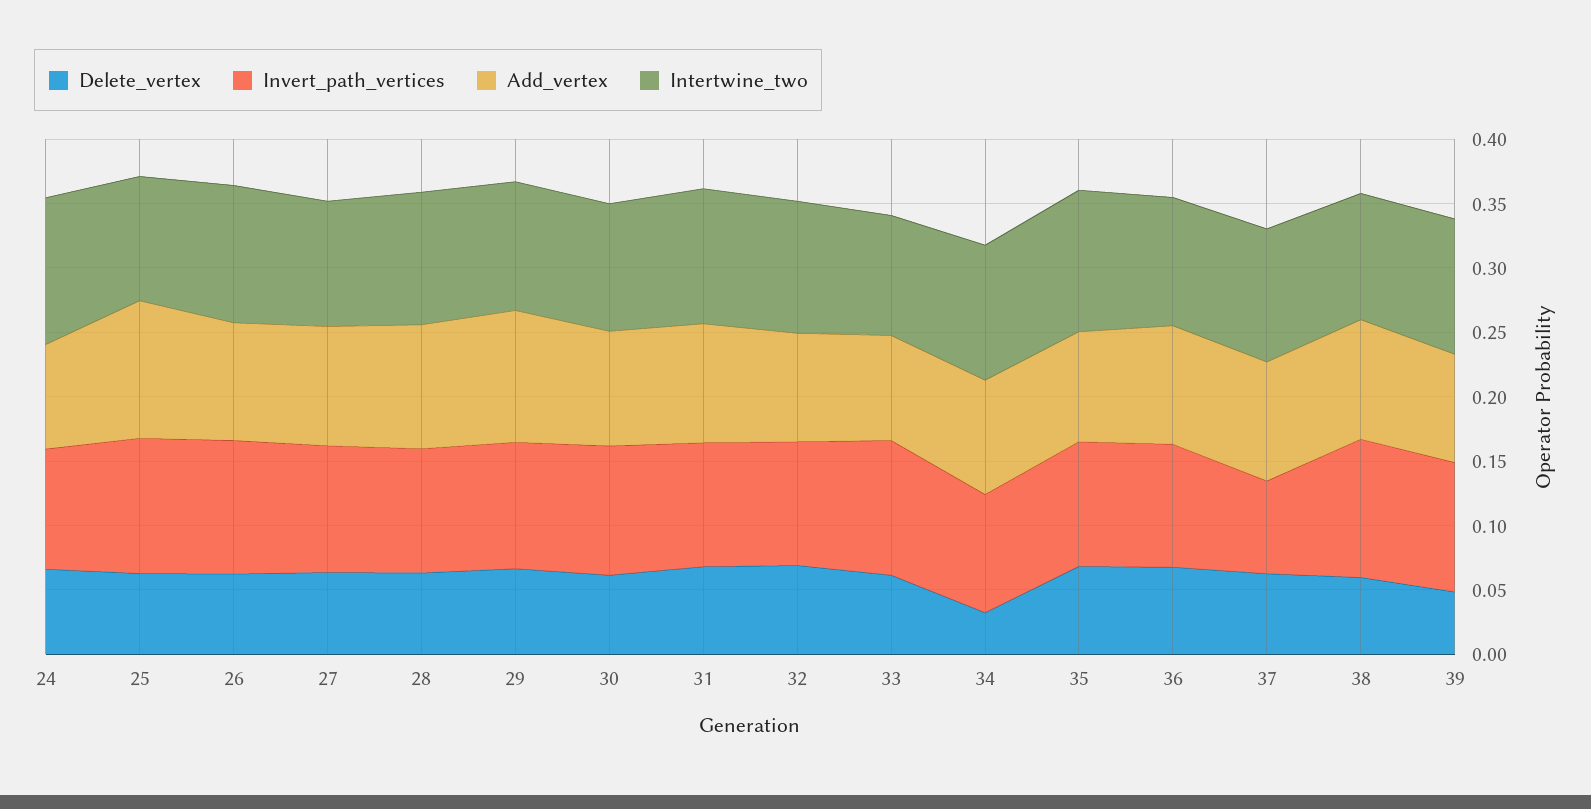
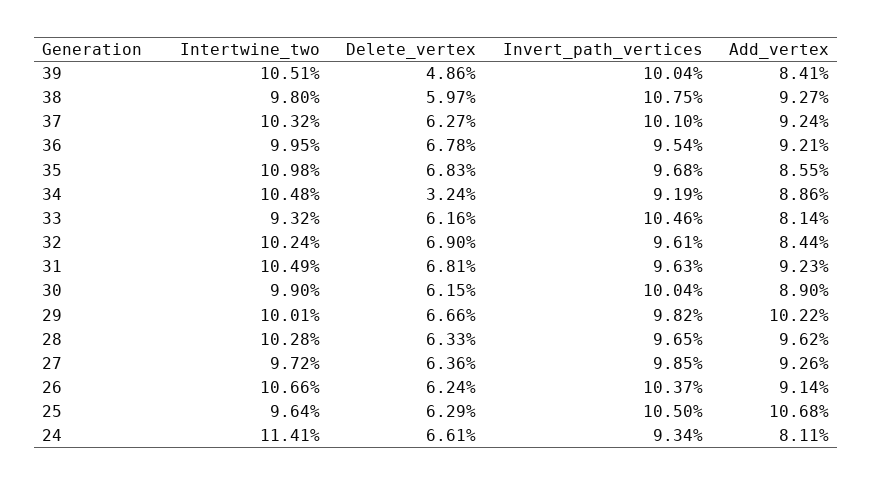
  {
    "Delete_vertex": {
      "24": 0.0661,
      "25": 0.0629,
      "26": 0.0624,
      "27": 0.0636,
      "28": 0.0633,
      "29": 0.0666,
      "30": 0.0615,
      "31": 0.0681,
      "32": 0.069,
      "33": 0.0616,
      "34": 0.0324,
      "35": 0.0683,
      "36": 0.0678,
      "37": 0.0627,
      "38": 0.0597,
      "39": 0.0486
    },
    "Invert_path_vertices": {
      "24": 0.0934,
      "25": 0.105,
      "26": 0.1037,
      "27": 0.0985,
      "28": 0.0965,
      "29": 0.0982,
      "30": 0.1004,
      "31": 0.0963,
      "32": 0.0961,
      "33": 0.1046,
      "34": 0.0919,
      "35": 0.0968,
      "36": 0.0954,
-     "37": 0.07,
+     "37": 0.101,
      "38": 0.1075,
      "39": 0.1004
    },
    "Add_vertex": {
      "24": 0.0811,
      "25": 0.1068,
      "26": 0.0914,
      "27": 0.0926,
      "28": 0.0962,
      "29": 0.1022,
      "30": 0.089,
      "31": 0.0923,
      "32": 0.0844,
      "33": 0.0814,
      "34": 0.0886,
      "35": 0.0855,
      "36": 0.0921,
      "37": 0.0924,
      "38": 0.0927,
      "39": 0.0841
    },
    "Intertwine_two": {
      "24": 0.1141,
      "25": 0.0964,
      "26": 0.1066,
      "27": 0.0972,
      "28": 0.1028,
      "29": 0.1001,
      "30": 0.099,
      "31": 0.1049,
      "32": 0.1024,
      "33": 0.0932,
      "34": 0.1048,
      "35": 0.1098,
      "36": 0.0995,
      "37": 0.1032,
      "38": 0.098,
      "39": 0.1051
    }
  }

